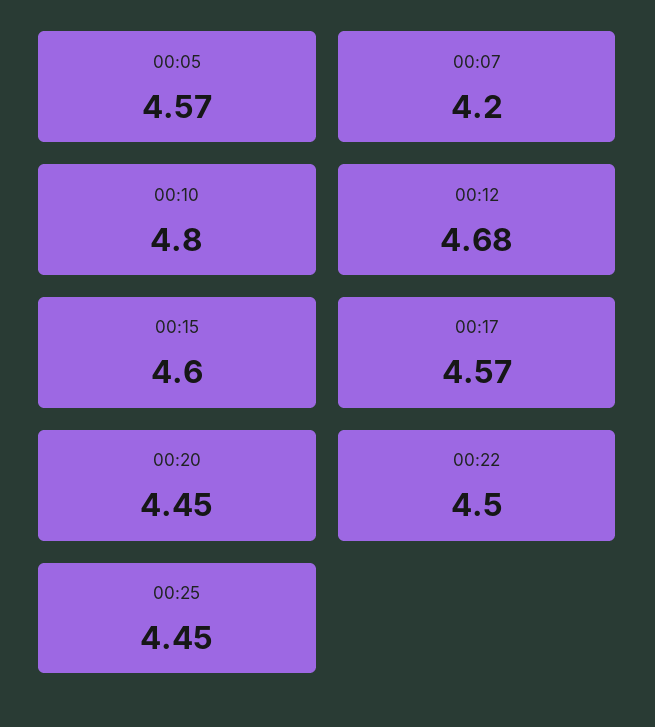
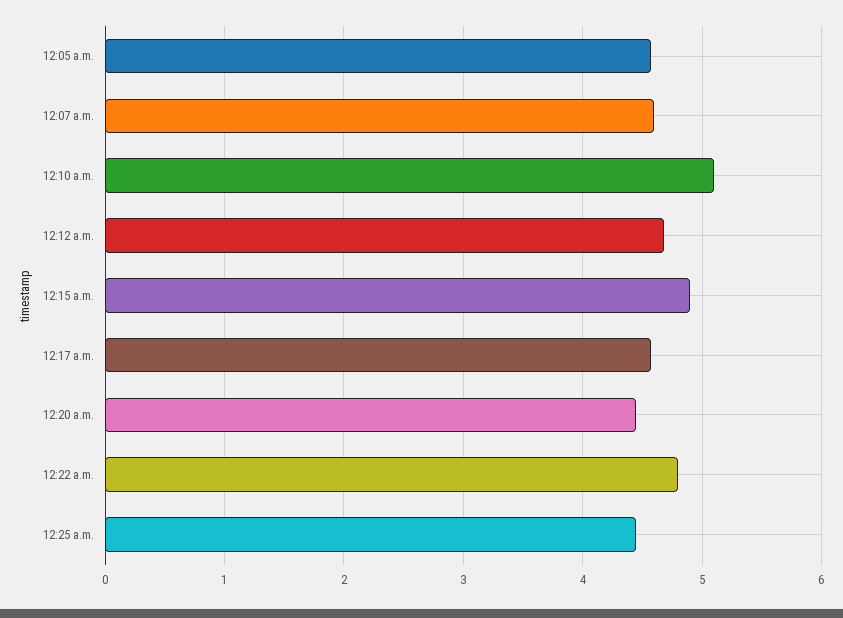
  {
    "00:05": 4.57,
-   "00:07": 4.2,
+   "00:07": 4.6,
-   "00:10": 4.8,
+   "00:10": 5.1,
    "00:12": 4.68,
-   "00:15": 4.6,
+   "00:15": 4.9,
    "00:17": 4.57,
    "00:20": 4.45,
-   "00:22": 4.5,
+   "00:22": 4.8,
    "00:25": 4.45
  }

